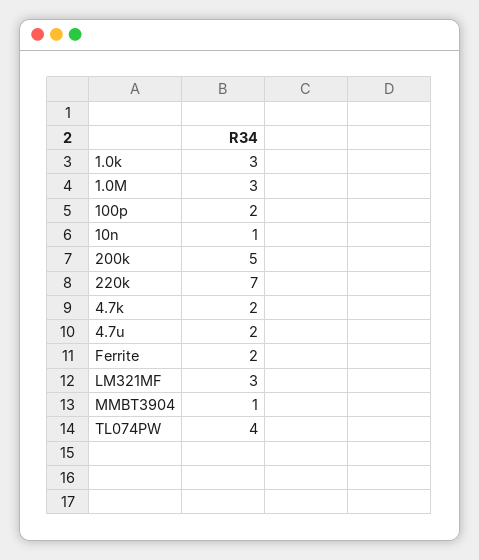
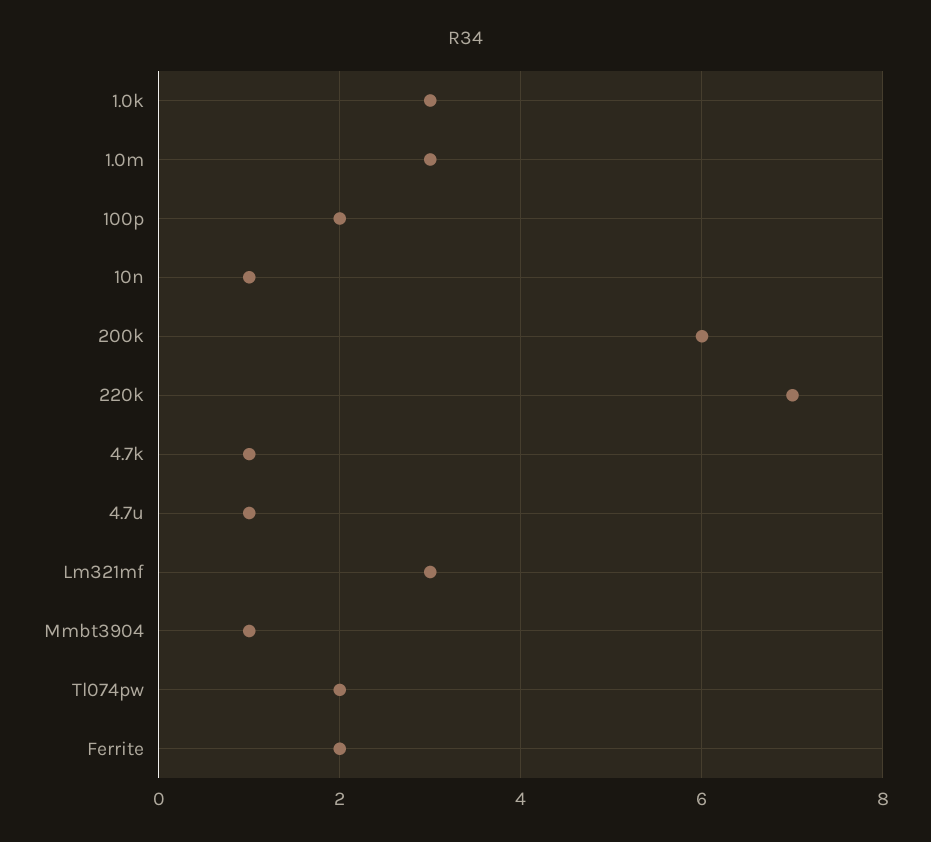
  {
    "1.0k": 3,
    "1.0M": 3,
    "100p": 2,
    "10n": 1,
-   "200k": 5,
+   "200k": 6,
    "220k": 7,
-   "4.7k": 2,
+   "4.7k": 1,
-   "4.7u": 2,
+   "4.7u": 1,
    "Ferrite": 2,
    "LM321MF": 3,
    "MMBT3904": 1,
-   "TL074PW": 4
+   "TL074PW": 2
  }

